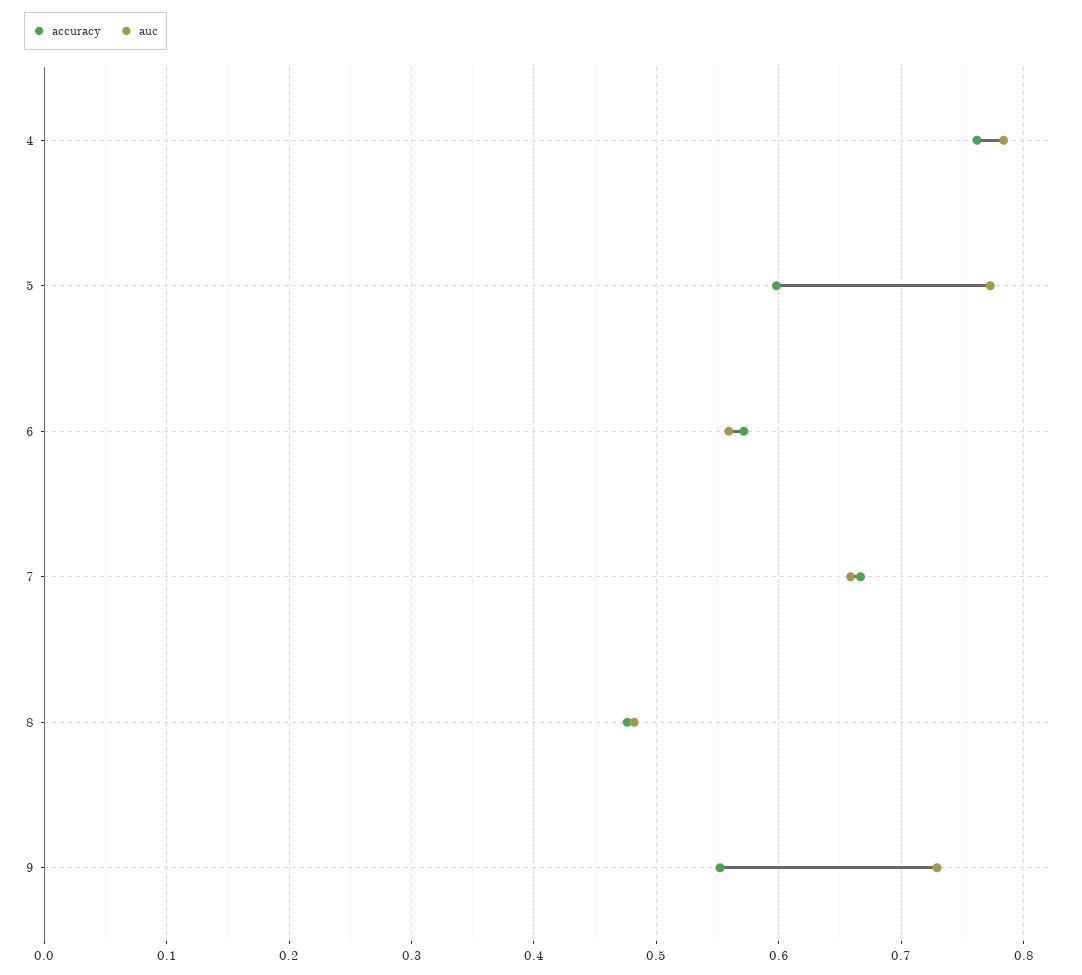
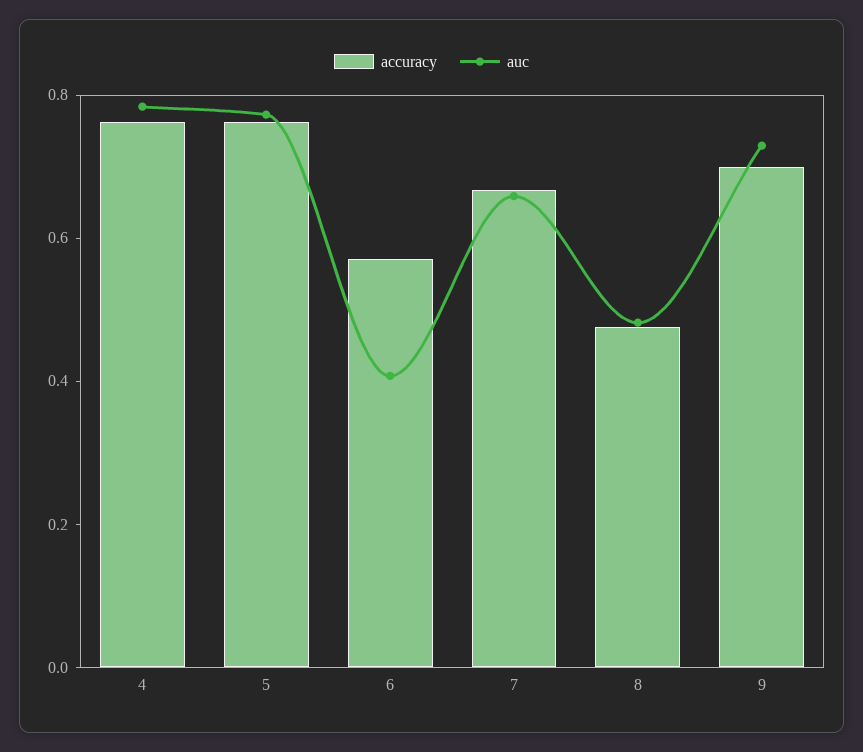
  {
    "accuracy": {
      "4": 0.76,
-     "5": 0.6,
+     "5": 0.75,
      "6": 0.57,
      "7": 0.67,
      "8": 0.48,
-     "9": 0.55
+     "9": 0.7
    },
    "auc": {
      "4": 0.78,
      "5": 0.77,
-     "6": 0.56,
+     "6": 0.4,
      "7": 0.66,
      "8": 0.48,
      "9": 0.73
    }
  }

